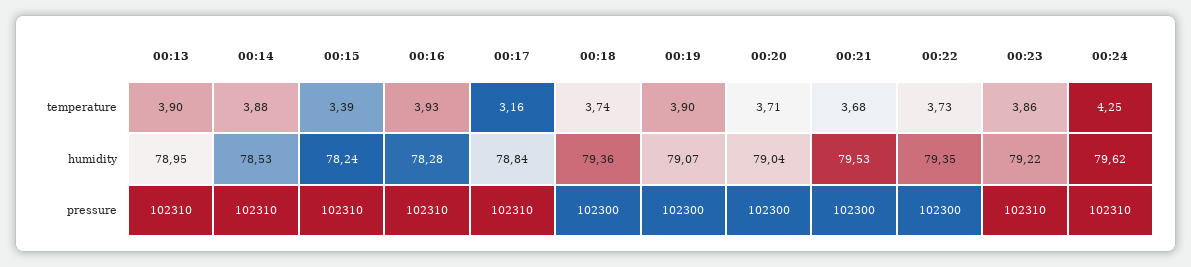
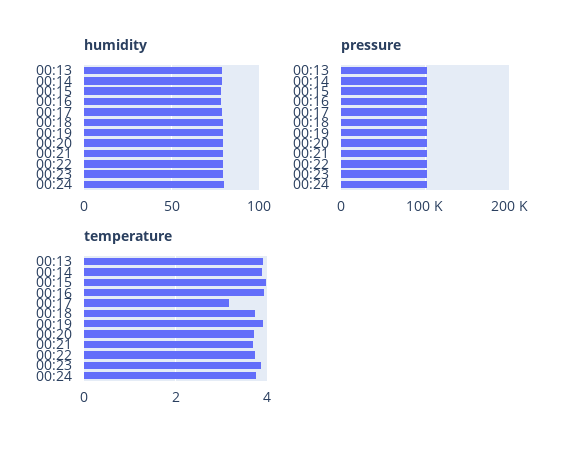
  {
    "temperature": {
      "00:13": 3.9,
      "00:14": 3.88,
-     "00:15": 3.39,
+     "00:15": 4,
      "00:16": 3.93,
      "00:17": 3.16,
      "00:18": 3.74,
      "00:19": 3.9,
      "00:20": 3.71,
      "00:21": 3.68,
      "00:22": 3.73,
      "00:23": 3.86,
-     "00:24": 4.25
+     "00:24": 3.8
    },
    "humidity": {
      "00:13": 78.95,
      "00:14": 78.53,
      "00:15": 78.24,
      "00:16": 78.28,
      "00:17": 78.84,
      "00:18": 79.36,
      "00:19": 79.07,
      "00:20": 79.04,
      "00:21": 79.53,
      "00:22": 79.35,
      "00:23": 79.22,
      "00:24": 79.62
    },
    "pressure": {
      "00:13": 102310,
      "00:14": 102310,
      "00:15": 102310,
      "00:16": 102310,
      "00:17": 102310,
      "00:18": 102300,
      "00:19": 102300,
      "00:20": 102300,
      "00:21": 102300,
      "00:22": 102300,
      "00:23": 102310,
      "00:24": 102310
    }
  }

